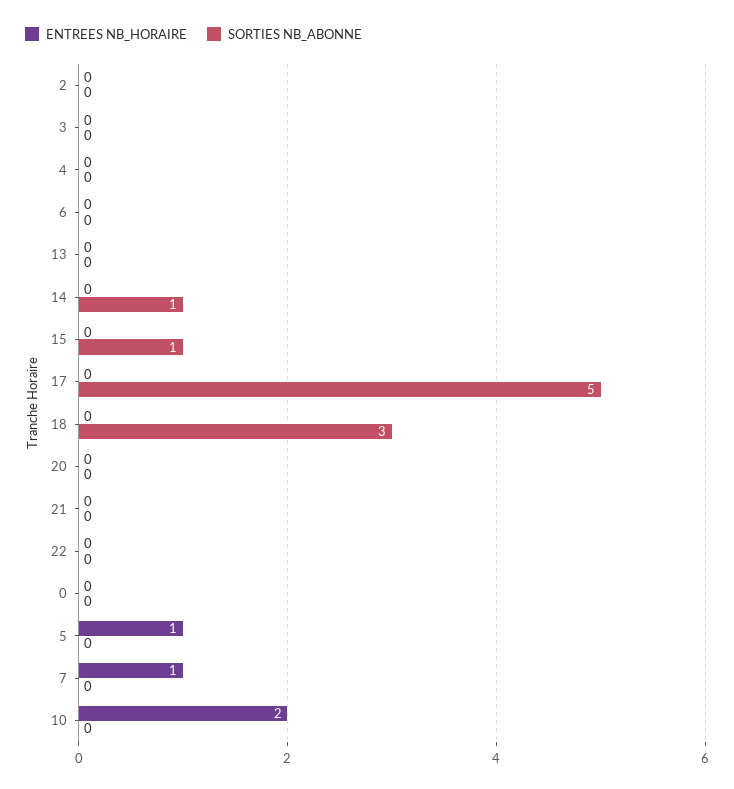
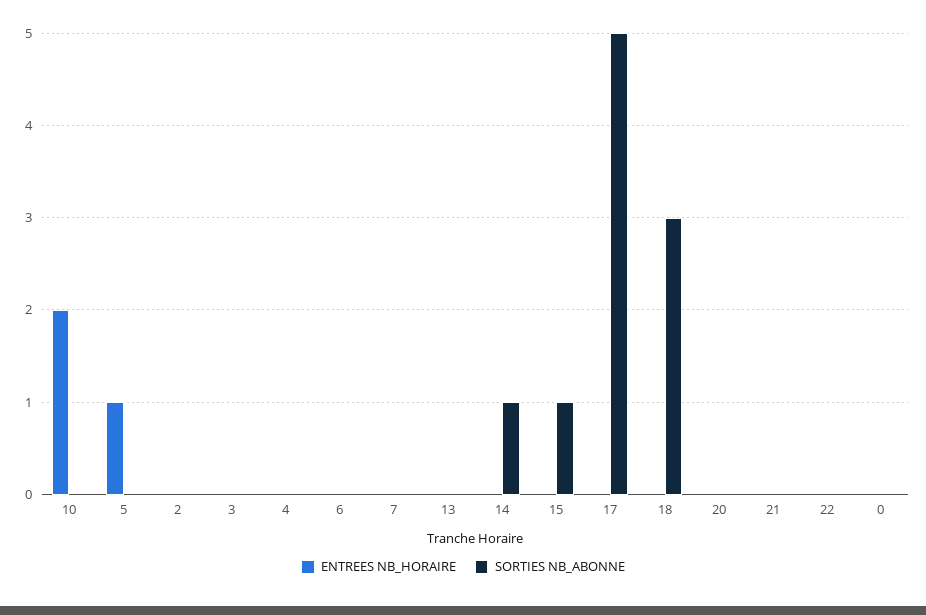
  {
    "ENTREES NB_HORAIRE": {
      "2": 0,
      "3": 0,
      "4": 0,
      "6": 0,
      "13": 0,
      "14": 0,
      "15": 0,
      "17": 0,
      "18": 0,
      "20": 0,
      "21": 0,
      "22": 0,
      "0": 0,
      "5": 1,
-     "7": 1,
+     "7": 0,
      "10": 2
    },
    "SORTIES NB_ABONNE": {
      "2": 0,
      "3": 0,
      "4": 0,
      "6": 0,
      "13": 0,
      "14": 1,
      "15": 1,
      "17": 5,
      "18": 3,
      "20": 0,
      "21": 0,
      "22": 0,
      "0": 0,
      "5": 0,
      "7": 0,
      "10": 0
    }
  }

